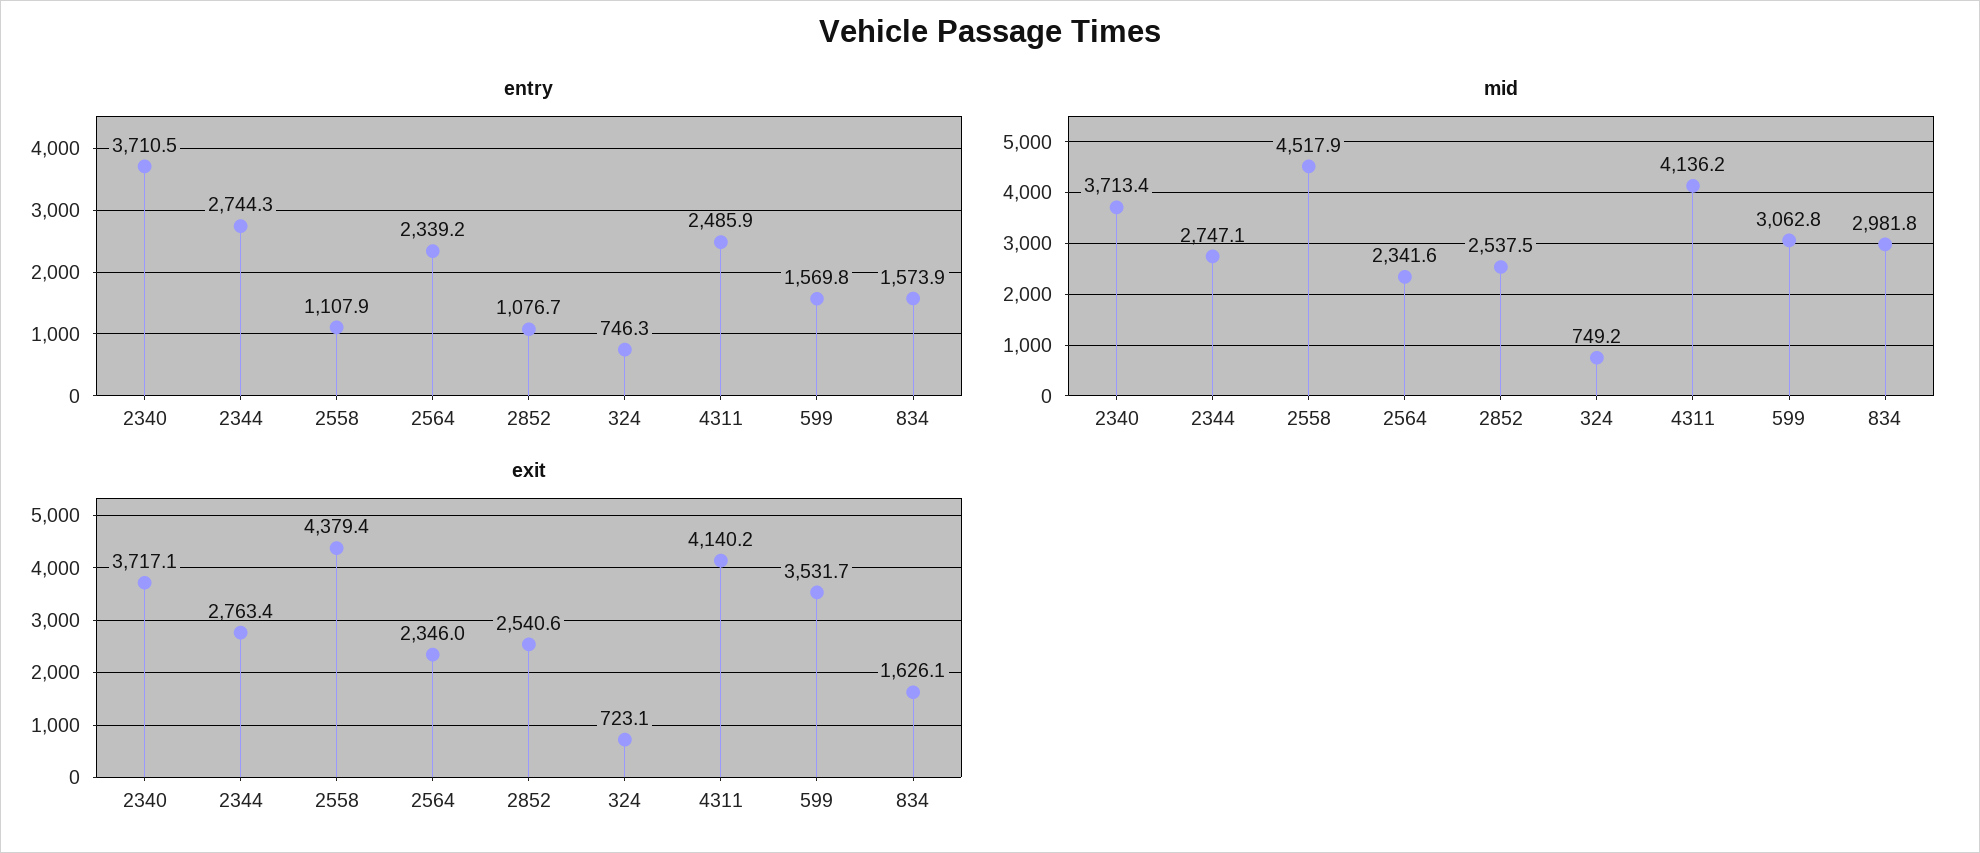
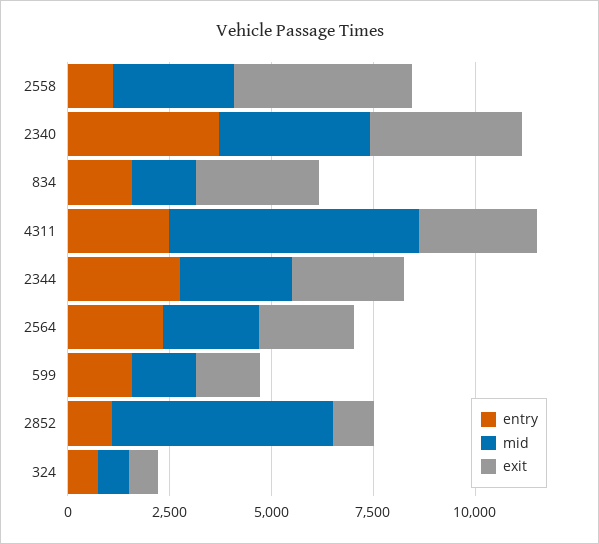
  {
    "entry": {
      "2340": 3710.5,
      "2344": 2744.3,
      "2558": 1107.9,
      "2564": 2339.2,
      "2852": 1076.7,
      "324": 746.3,
      "4311": 2485.9,
      "599": 1569.8,
      "834": 1573.9
    },
    "mid": {
      "2340": 3713.4,
      "2344": 2747.1,
-     "2558": 4517.9,
+     "2558": 3000,
      "2564": 2341.6,
-     "2852": 2537.5,
+     "2852": 5500,
      "324": 749.2,
-     "4311": 4136.2,
+     "4311": 6000,
-     "599": 3062.8,
+     "599": 1500,
-     "834": 2981.8
+     "834": 1500
    },
    "exit": {
      "2340": 3717.1,
      "2344": 2763.4,
      "2558": 4379.4,
      "2564": 2346,
-     "2852": 2540.6,
+     "2852": 1000,
      "324": 723.1,
-     "4311": 4140.2,
+     "4311": 3000,
-     "599": 3531.7,
+     "599": 1500,
-     "834": 1626.1
+     "834": 3000
    }
  }

